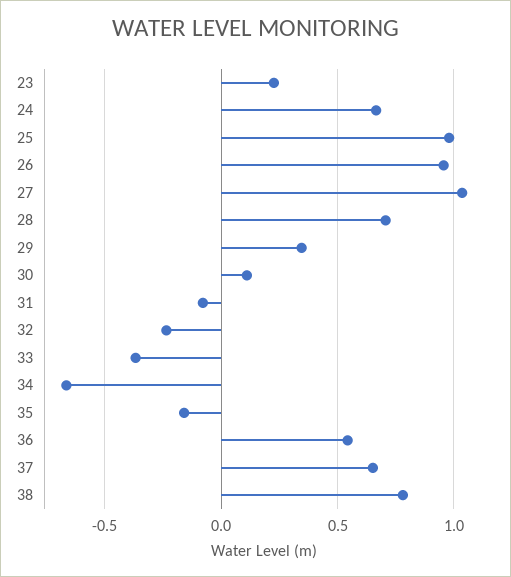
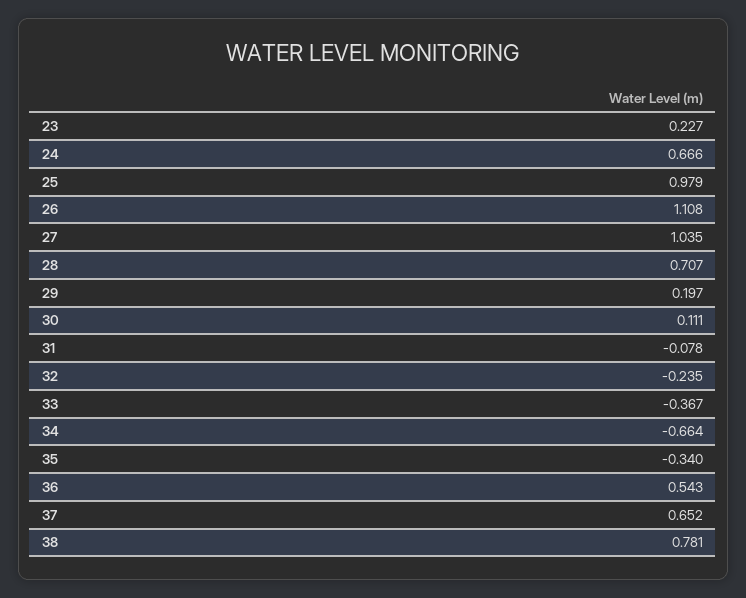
  {
    "23": 0.227,
    "24": 0.666,
    "25": 0.979,
-   "26": 0.95,
+   "26": 1.108,
    "27": 1.035,
    "28": 0.707,
-   "29": 0.35,
+   "29": 0.197,
    "30": 0.111,
    "31": -0.078,
    "32": -0.235,
    "33": -0.367,
    "34": -0.664,
-   "35": -0.15,
+   "35": -0.34,
    "36": 0.543,
    "37": 0.652,
    "38": 0.781
  }

